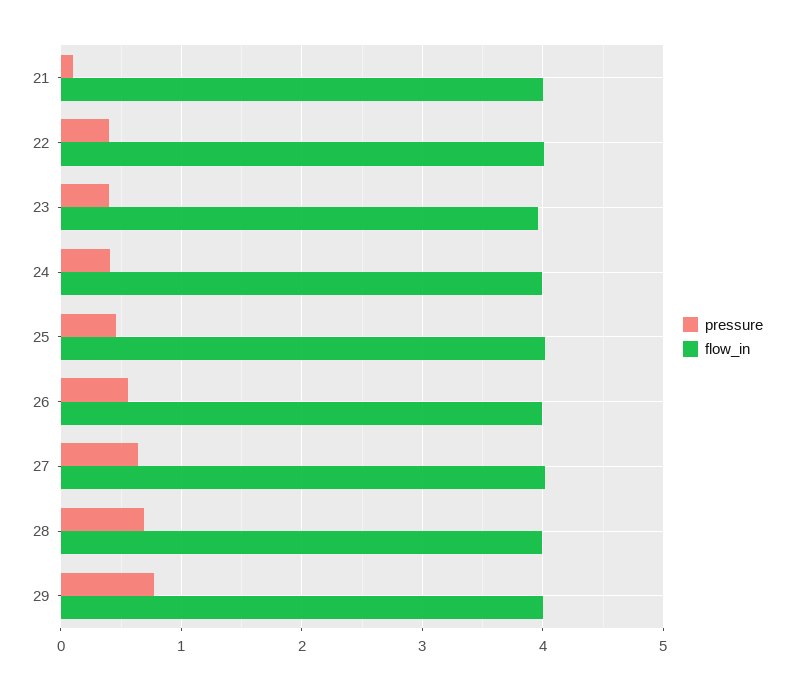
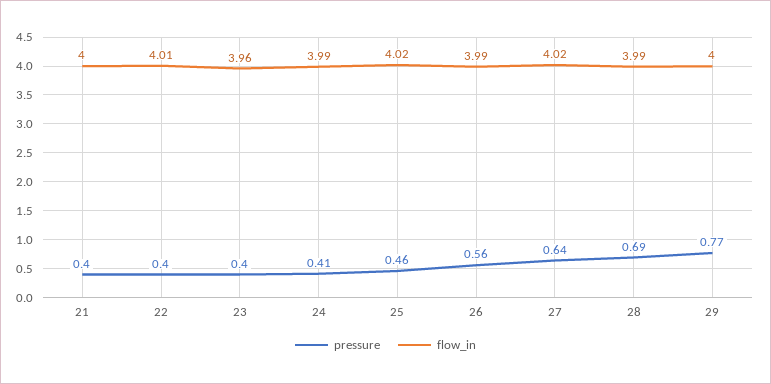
  {
    "pressure": {
-     "21": 0.1,
+     "21": 0.4,
      "22": 0.4,
      "23": 0.4,
      "24": 0.41,
      "25": 0.46,
      "26": 0.56,
      "27": 0.64,
      "28": 0.69,
      "29": 0.77
    },
    "flow_in": {
      "21": 4,
      "22": 4.01,
      "23": 3.96,
      "24": 3.99,
      "25": 4.02,
      "26": 3.99,
      "27": 4.02,
      "28": 3.99,
      "29": 4
    }
  }

